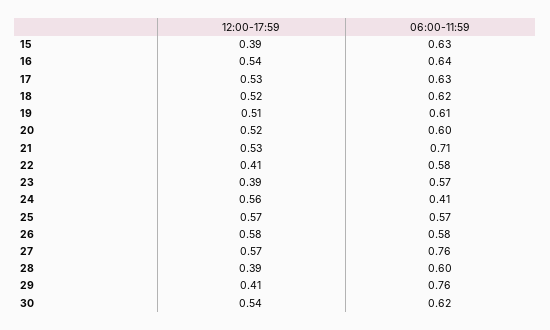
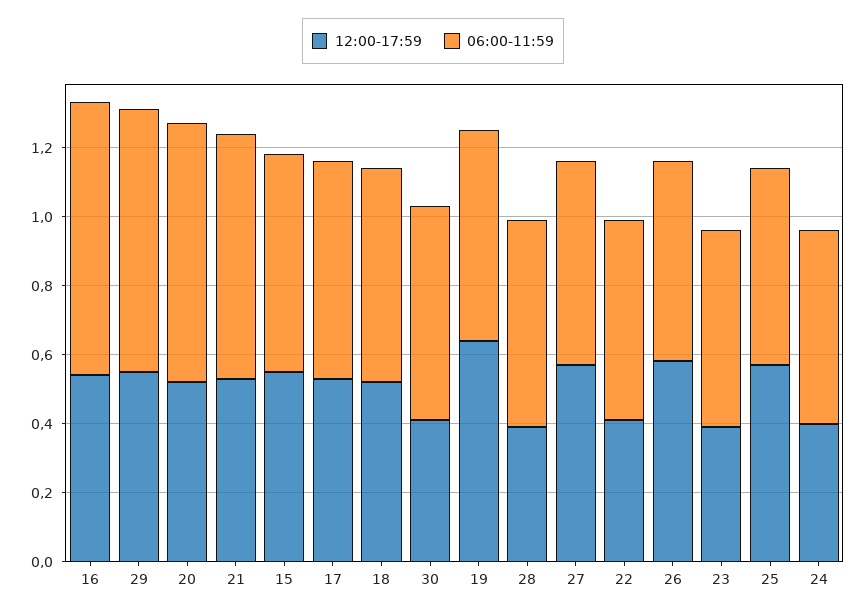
  {
    "12:00-17:59": {
-     "15": 0.39,
+     "15": 0.55,
      "16": 0.54,
      "17": 0.53,
      "18": 0.52,
-     "19": 0.51,
+     "19": 0.65,
      "20": 0.52,
      "21": 0.53,
      "22": 0.41,
      "23": 0.39,
-     "24": 0.56,
+     "24": 0.4,
      "25": 0.57,
      "26": 0.58,
      "27": 0.57,
      "28": 0.39,
-     "29": 0.41,
+     "29": 0.55,
-     "30": 0.54
+     "30": 0.4
    },
    "06:00-11:59": {
      "15": 0.63,
-     "16": 0.64,
+     "16": 0.8,
      "17": 0.63,
      "18": 0.62,
      "19": 0.61,
-     "20": 0.6,
+     "20": 0.75,
      "21": 0.71,
      "22": 0.58,
      "23": 0.57,
-     "24": 0.41,
+     "24": 0.55,
      "25": 0.57,
      "26": 0.58,
-     "27": 0.76,
+     "27": 0.6,
      "28": 0.6,
      "29": 0.76,
      "30": 0.62
    }
  }

